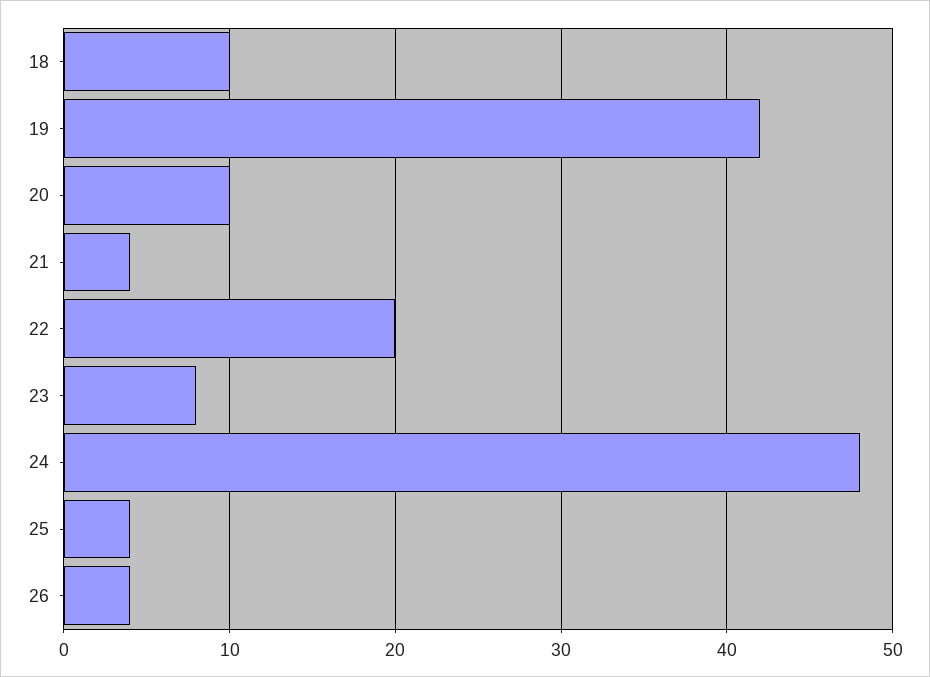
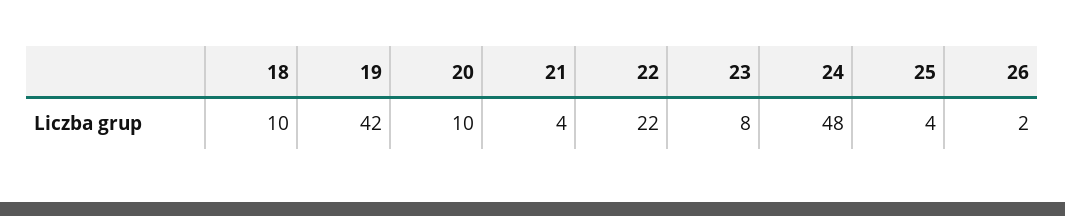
  {
    "18": 10,
    "19": 42,
    "20": 10,
    "21": 4,
-   "22": 20,
+   "22": 22,
    "23": 8,
    "24": 48,
    "25": 4,
-   "26": 4
+   "26": 2
  }

